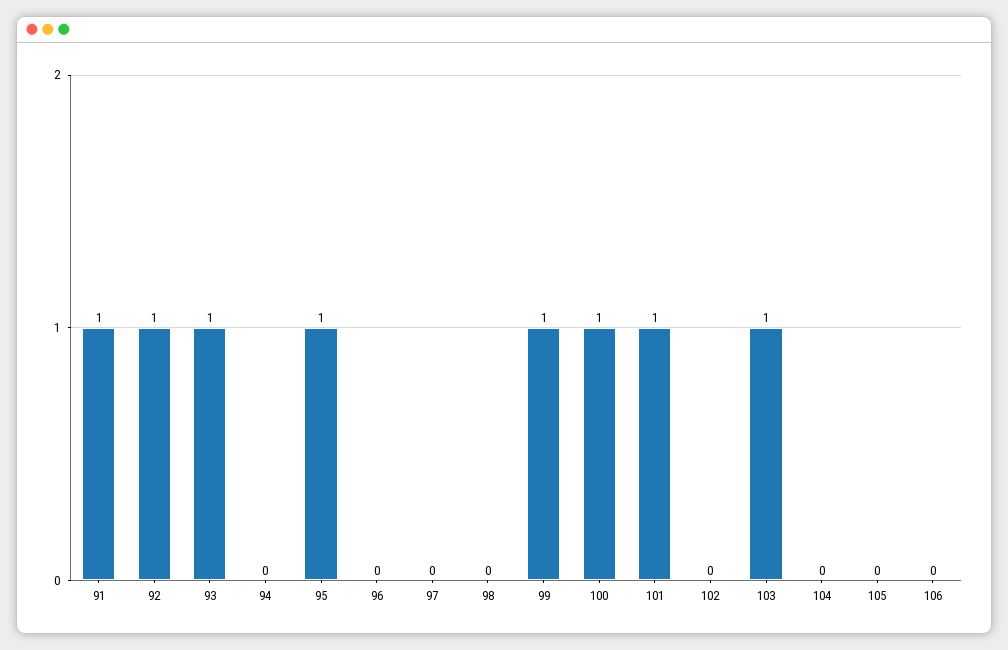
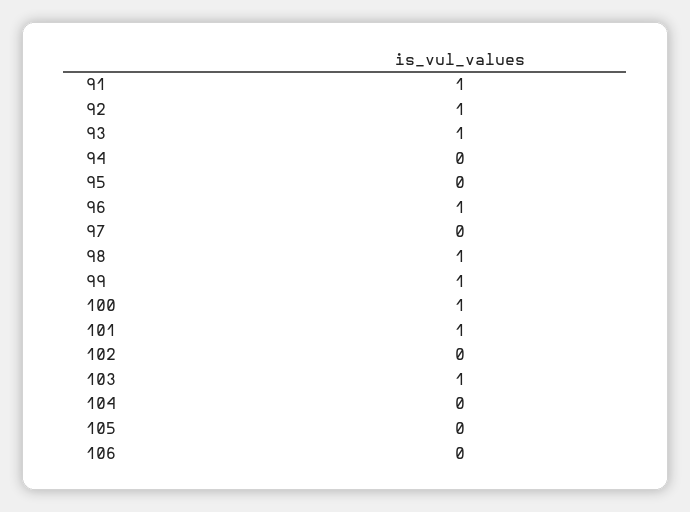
  {
    "91": 1,
    "92": 1,
    "93": 1,
    "94": 0,
-   "95": 1,
+   "95": 0,
-   "96": 0,
+   "96": 1,
    "97": 0,
-   "98": 0,
+   "98": 1,
    "99": 1,
    "100": 1,
    "101": 1,
    "102": 0,
    "103": 1,
    "104": 0,
    "105": 0,
    "106": 0
  }

